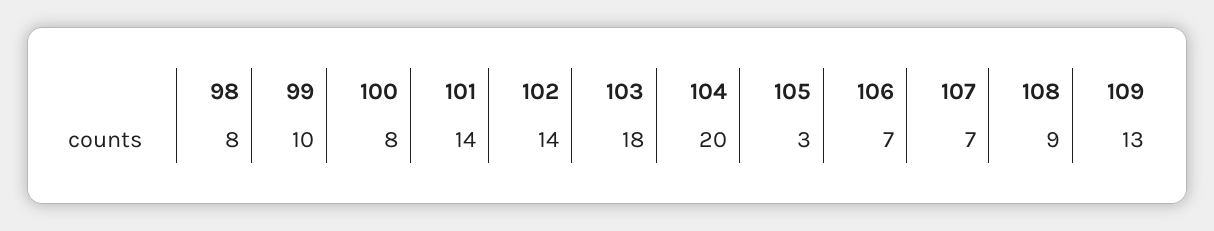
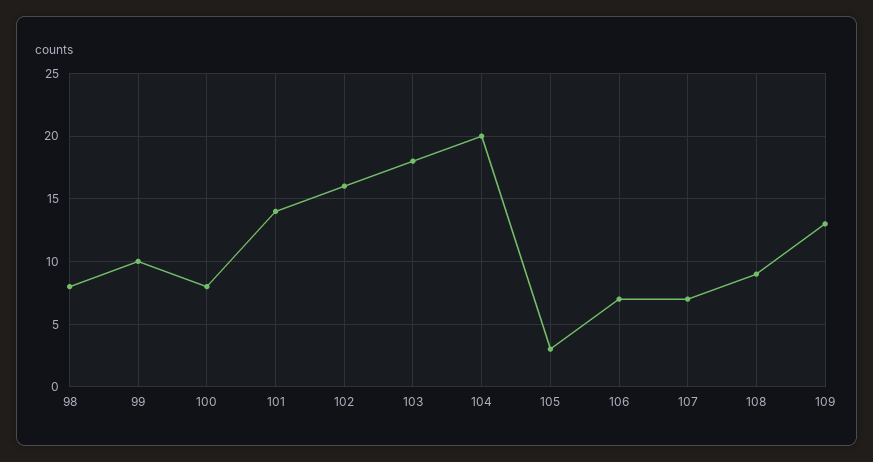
  {
    "98": 8,
    "99": 10,
    "100": 8,
    "101": 14,
-   "102": 14,
+   "102": 16,
    "103": 18,
    "104": 20,
    "105": 3,
    "106": 7,
    "107": 7,
    "108": 9,
    "109": 13
  }

